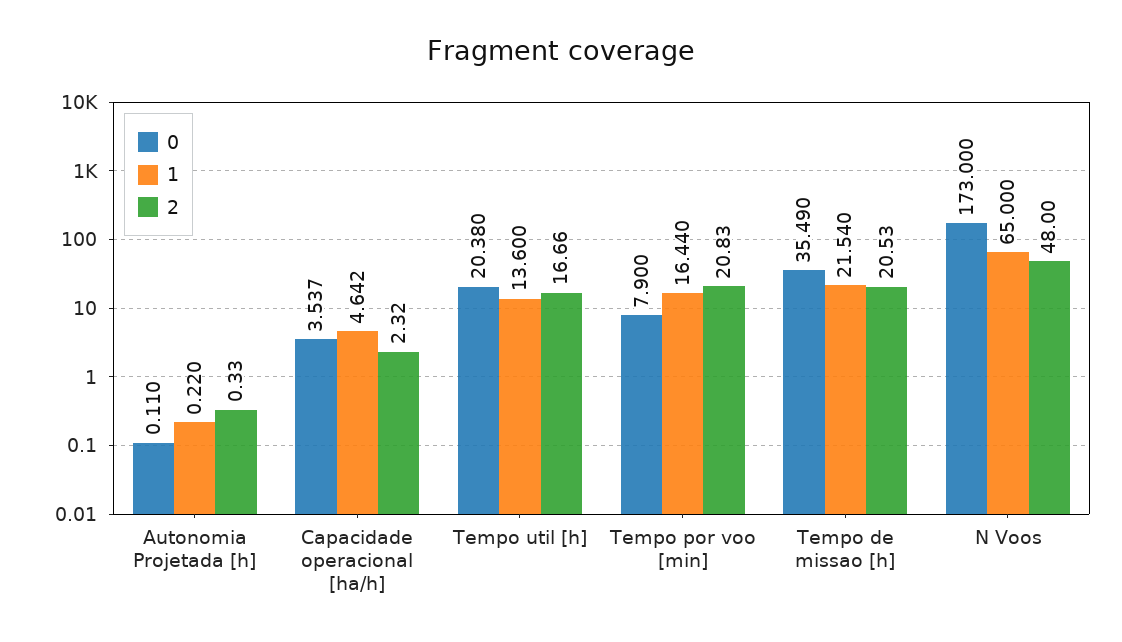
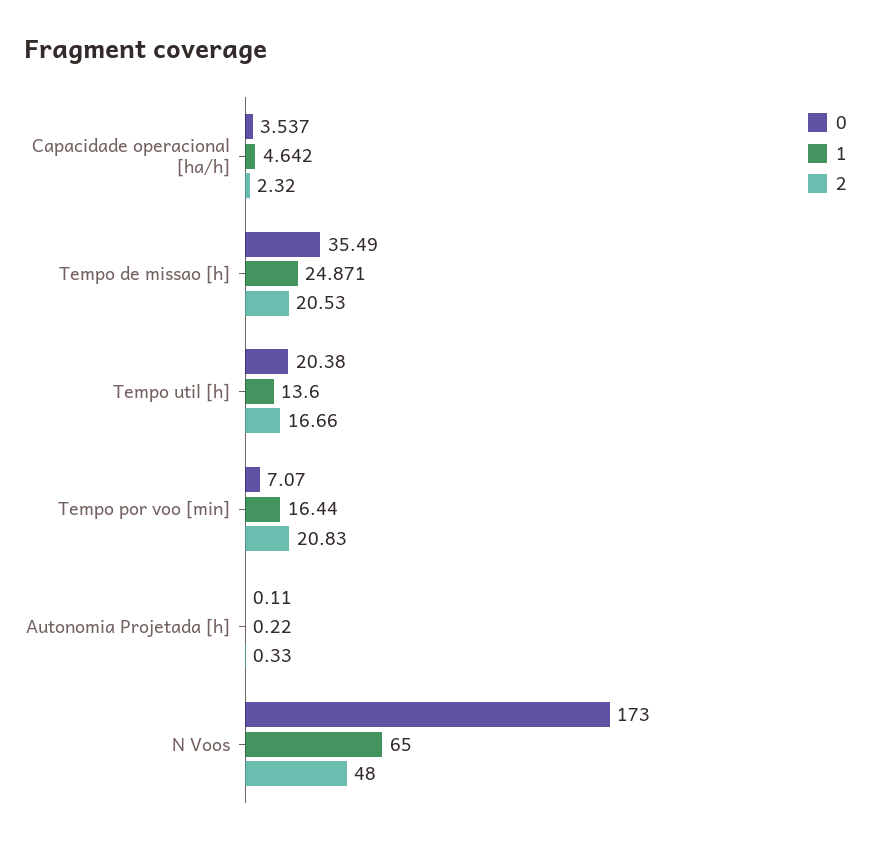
  {
    "0": {
      "Autonomia Projetada [h]": 0.11,
      "Capacidade operacional [ha/h]": 3.537,
      "Tempo util [h]": 20.38,
-     "Tempo por voo [min]": 7.9,
+     "Tempo por voo [min]": 7.07,
      "Tempo de missao [h]": 35.49,
      "N Voos": 173
    },
    "1": {
      "Autonomia Projetada [h]": 0.22,
      "Capacidade operacional [ha/h]": 4.642,
      "Tempo util [h]": 13.6,
      "Tempo por voo [min]": 16.44,
-     "Tempo de missao [h]": 21.54,
+     "Tempo de missao [h]": 24.871,
      "N Voos": 65
    },
    "2": {
      "Autonomia Projetada [h]": 0.33,
      "Capacidade operacional [ha/h]": 2.32,
      "Tempo util [h]": 16.66,
      "Tempo por voo [min]": 20.83,
      "Tempo de missao [h]": 20.53,
      "N Voos": 48
    }
  }

